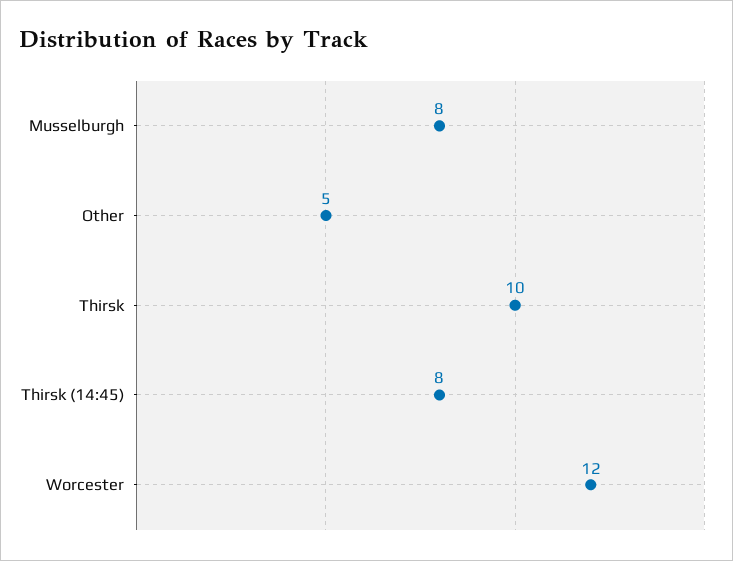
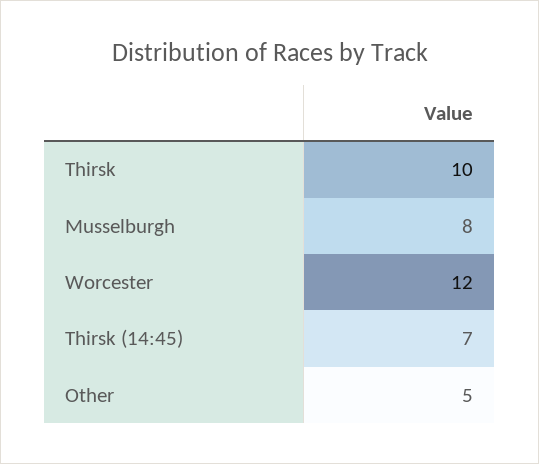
  {
    "Musselburgh": 8,
    "Other": 5,
    "Thirsk": 10,
-   "Thirsk (14:45)": 8,
+   "Thirsk (14:45)": 7,
    "Worcester": 12
  }

